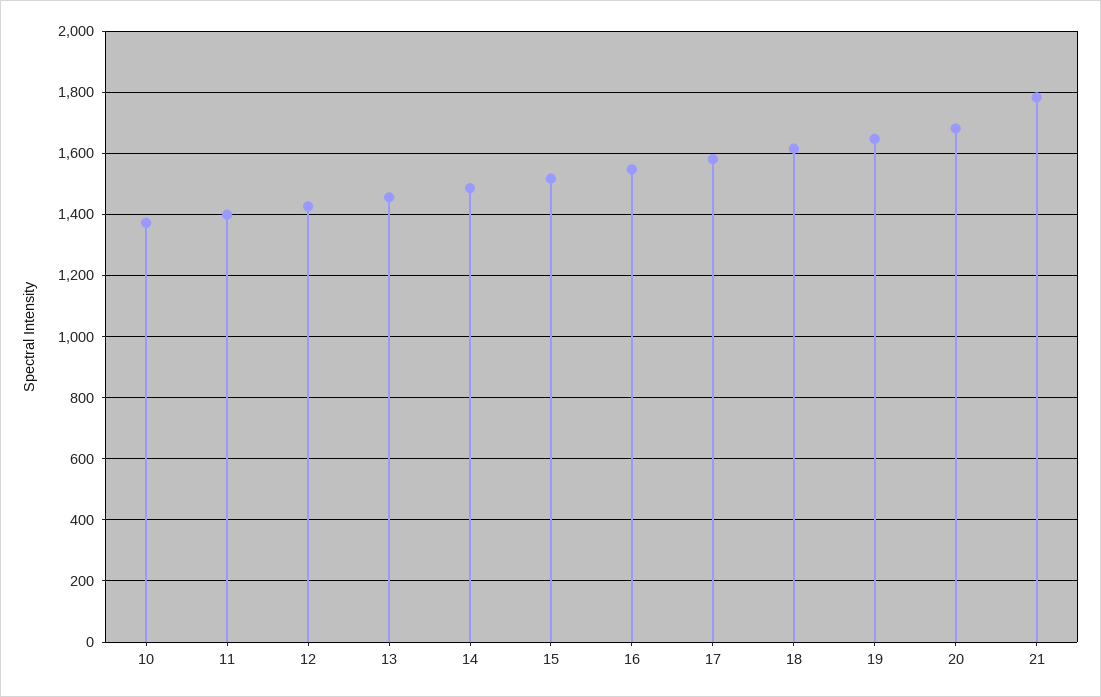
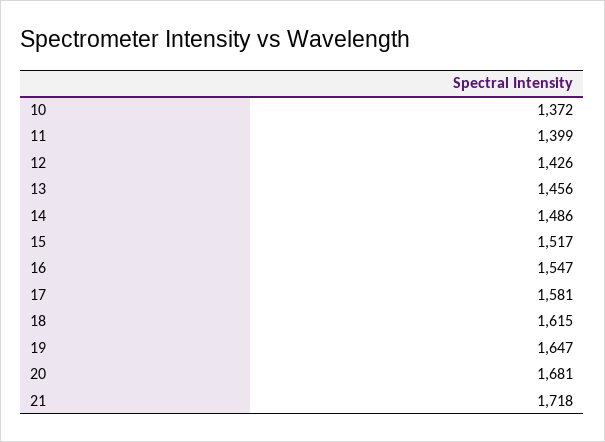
  {
    "10": 1372,
    "11": 1399,
    "12": 1426,
    "13": 1456,
    "14": 1486,
    "15": 1517,
    "16": 1547,
    "17": 1581,
    "18": 1615,
    "19": 1647,
    "20": 1681,
-   "21": 1780
+   "21": 1718
  }

